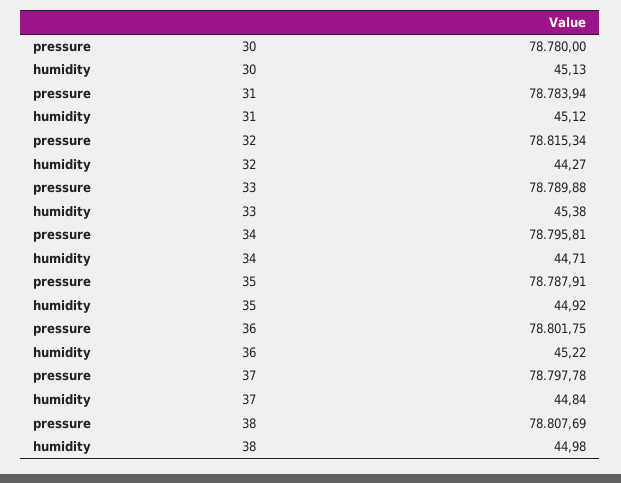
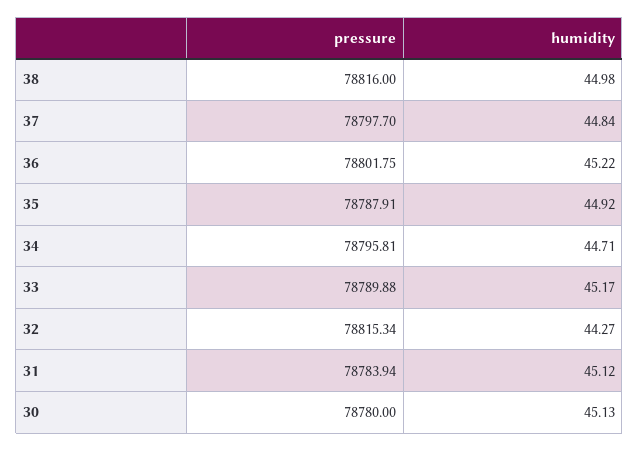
  {
    "pressure": {
      "30": 78780,
      "31": 78783.94,
      "32": 78815.34,
      "33": 78789.88,
      "34": 78795.81,
      "35": 78787.91,
      "36": 78801.75,
-     "37": 78797.78,
+     "37": 78797.7,
-     "38": 78807.69
+     "38": 78816
    },
    "humidity": {
      "30": 45.13,
      "31": 45.12,
      "32": 44.27,
-     "33": 45.38,
+     "33": 45.17,
      "34": 44.71,
      "35": 44.92,
      "36": 45.22,
      "37": 44.84,
      "38": 44.98
    }
  }

